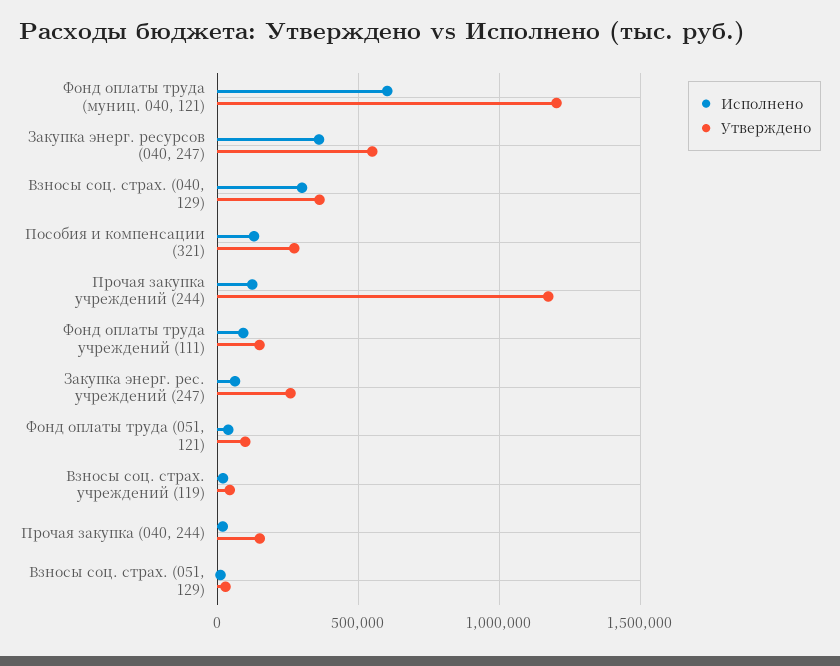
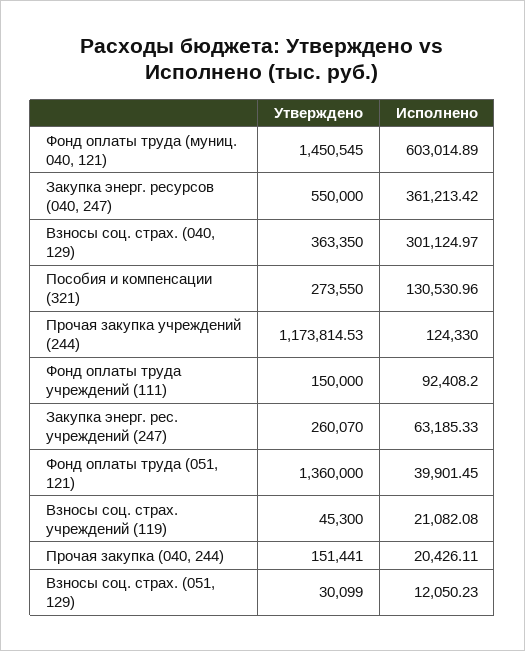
  {
    "Исполнено": {
      "Фонд оплаты труда (муниц. 040, 121)": 603014.89,
      "Закупка энерг. ресурсов (040, 247)": 361213.42,
      "Взносы соц. страх. (040, 129)": 301124.97,
      "Пособия и компенсации (321)": 130530.96,
      "Прочая закупка учреждений (244)": 124330,
      "Фонд оплаты труда учреждений (111)": 92408.2,
      "Закупка энерг. рес. учреждений (247)": 63185.33,
      "Фонд оплаты труда (051, 121)": 39901.45,
      "Взносы соц. страх. учреждений (119)": 21082.08,
      "Прочая закупка (040, 244)": 20426.11,
      "Взносы соц. страх. (051, 129)": 12050.23
    },
    "Утверждено": {
-     "Фонд оплаты труда (муниц. 040, 121)": 1200000,
+     "Фонд оплаты труда (муниц. 040, 121)": 1450545,
      "Закупка энерг. ресурсов (040, 247)": 550000,
      "Взносы соц. страх. (040, 129)": 363350,
      "Пособия и компенсации (321)": 273550,
      "Прочая закупка учреждений (244)": 1173814.53,
      "Фонд оплаты труда учреждений (111)": 150000,
      "Закупка энерг. рес. учреждений (247)": 260070,
-     "Фонд оплаты труда (051, 121)": 100000,
+     "Фонд оплаты труда (051, 121)": 1360000,
      "Взносы соц. страх. учреждений (119)": 45300,
      "Прочая закупка (040, 244)": 151441,
      "Взносы соц. страх. (051, 129)": 30099
    }
  }

